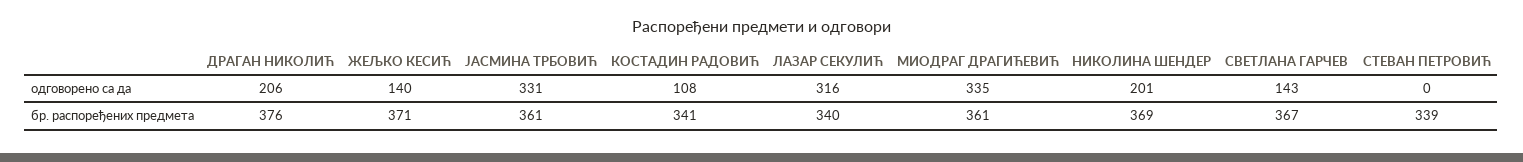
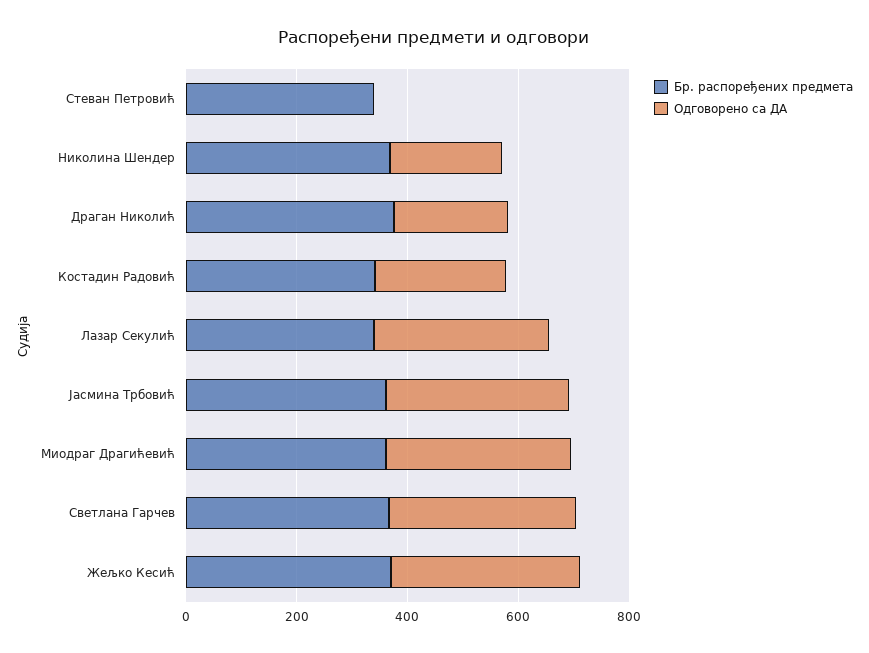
  {
    "одговорено са да": {
      "ДРАГАН НИКОЛИЋ": 206,
-     "ЖЕЉКО КЕСИЋ": 140,
+     "ЖЕЉКО КЕСИЋ": 350,
      "ЈАСМИНА ТРБОВИЋ": 331,
-     "КОСТАДИН РАДОВИЋ": 108,
+     "КОСТАДИН РАДОВИЋ": 250,
      "ЛАЗАР СЕКУЛИЋ": 316,
      "МИОДРАГ ДРАГИЋЕВИЋ": 335,
      "НИКОЛИНА ШЕНДЕР": 201,
-     "СВЕТЛАНА ГАРЧЕВ": 143,
+     "СВЕТЛАНА ГАРЧЕВ": 350,
      "СТЕВАН ПЕТРОВИЋ": 0
    },
    "бр. распоређених предмета": {
      "ДРАГАН НИКОЛИЋ": 376,
      "ЖЕЉКО КЕСИЋ": 371,
      "ЈАСМИНА ТРБОВИЋ": 361,
      "КОСТАДИН РАДОВИЋ": 341,
      "ЛАЗАР СЕКУЛИЋ": 340,
      "МИОДРАГ ДРАГИЋЕВИЋ": 361,
      "НИКОЛИНА ШЕНДЕР": 369,
      "СВЕТЛАНА ГАРЧЕВ": 367,
      "СТЕВАН ПЕТРОВИЋ": 339
    }
  }

